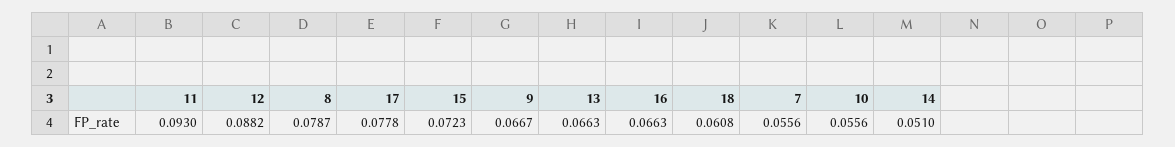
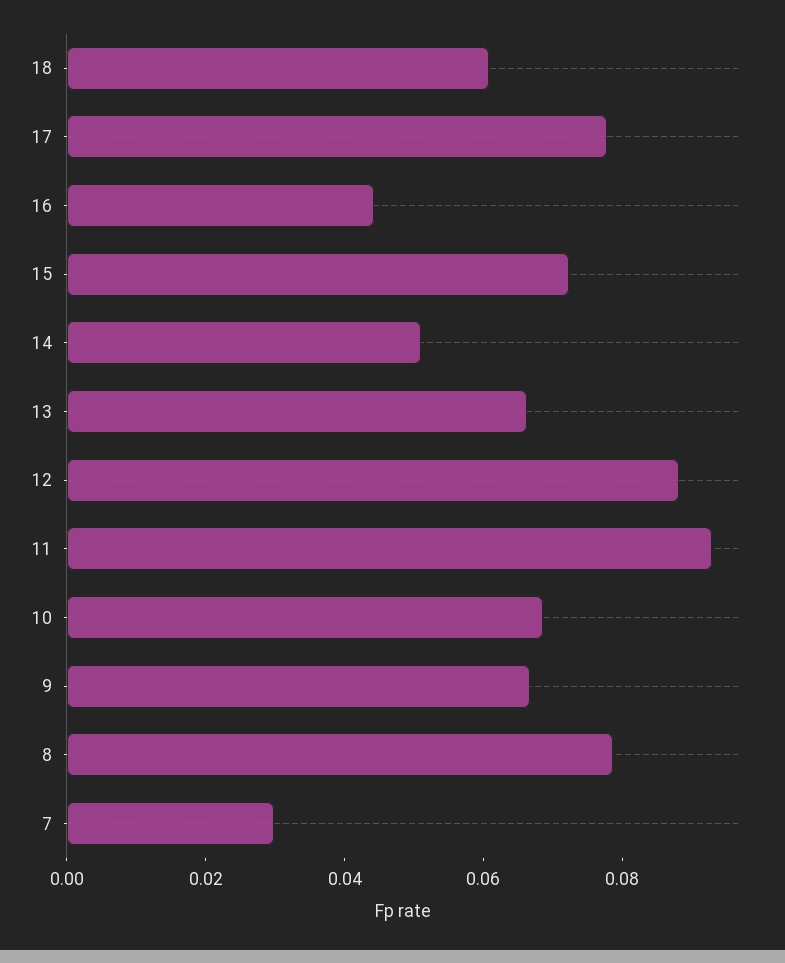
  {
    "11": 0.093,
    "12": 0.0882,
    "8": 0.0787,
    "17": 0.0778,
    "15": 0.0723,
    "9": 0.0667,
    "13": 0.0663,
-   "16": 0.0663,
+   "16": 0.045,
    "18": 0.0608,
-   "7": 0.0556,
+   "7": 0.03,
-   "10": 0.0556,
+   "10": 0.07,
    "14": 0.051
  }

